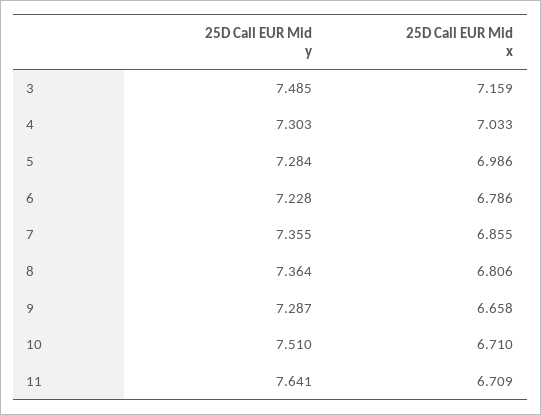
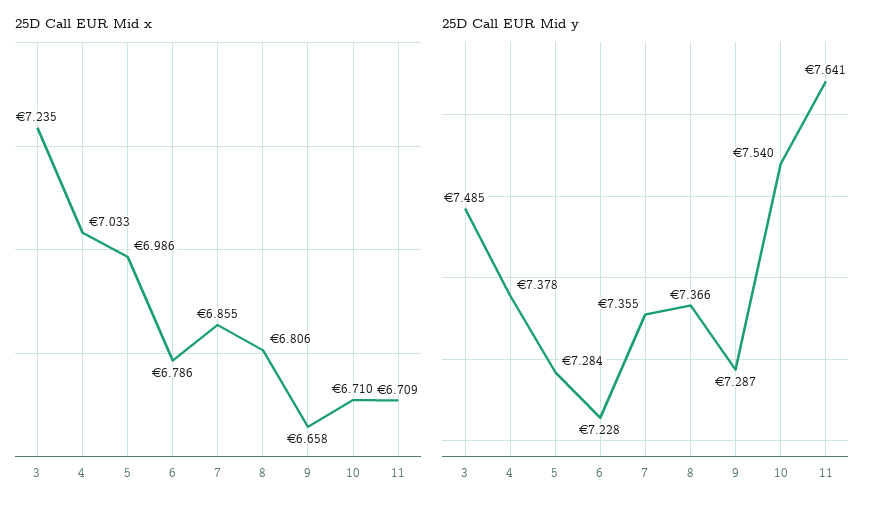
  {
    "25D Call EUR Mid y": {
      "3": 7.485,
-     "4": 7.303,
+     "4": 7.378,
      "5": 7.284,
      "6": 7.228,
      "7": 7.355,
-     "8": 7.364,
+     "8": 7.366,
      "9": 7.287,
-     "10": 7.51,
+     "10": 7.54,
      "11": 7.641
    },
    "25D Call EUR Mid x": {
-     "3": 7.159,
+     "3": 7.235,
      "4": 7.033,
      "5": 6.986,
      "6": 6.786,
      "7": 6.855,
      "8": 6.806,
      "9": 6.658,
      "10": 6.71,
      "11": 6.709
    }
  }

